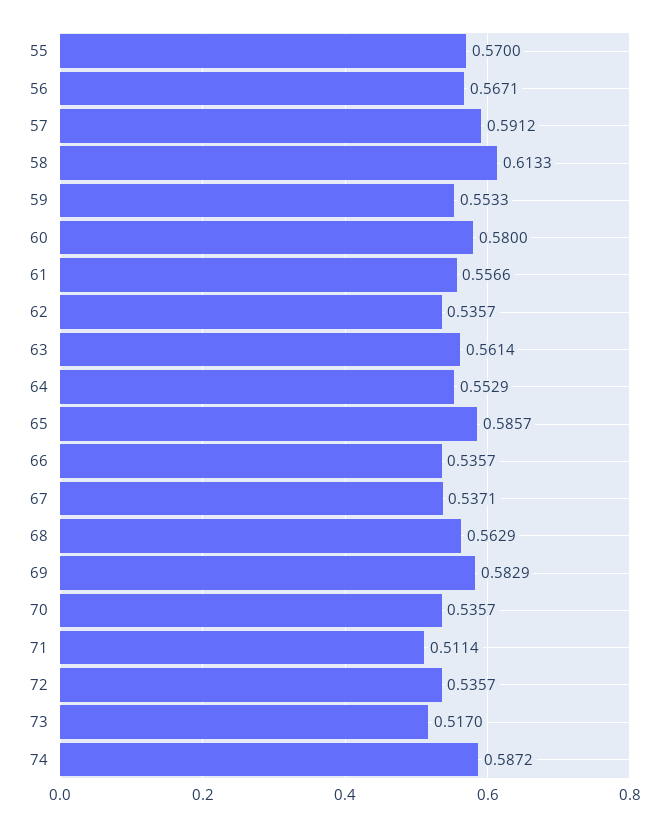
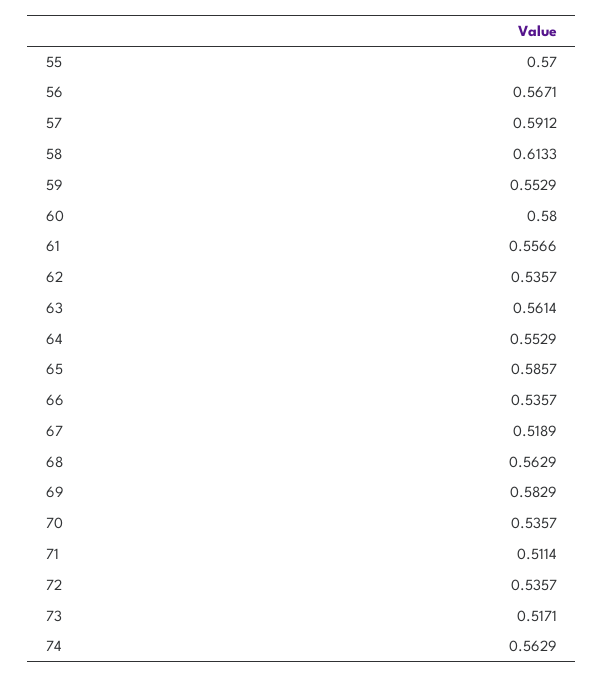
  {
    "55": 0.57,
    "56": 0.5671,
    "57": 0.5912,
    "58": 0.6133,
-   "59": 0.5533,
+   "59": 0.5529,
    "60": 0.58,
    "61": 0.5566,
    "62": 0.5357,
    "63": 0.5614,
    "64": 0.5529,
    "65": 0.5857,
    "66": 0.5357,
-   "67": 0.5371,
+   "67": 0.5189,
    "68": 0.5629,
    "69": 0.5829,
    "70": 0.5357,
    "71": 0.5114,
    "72": 0.5357,
-   "73": 0.517,
+   "73": 0.5171,
-   "74": 0.5872
+   "74": 0.5629
  }

